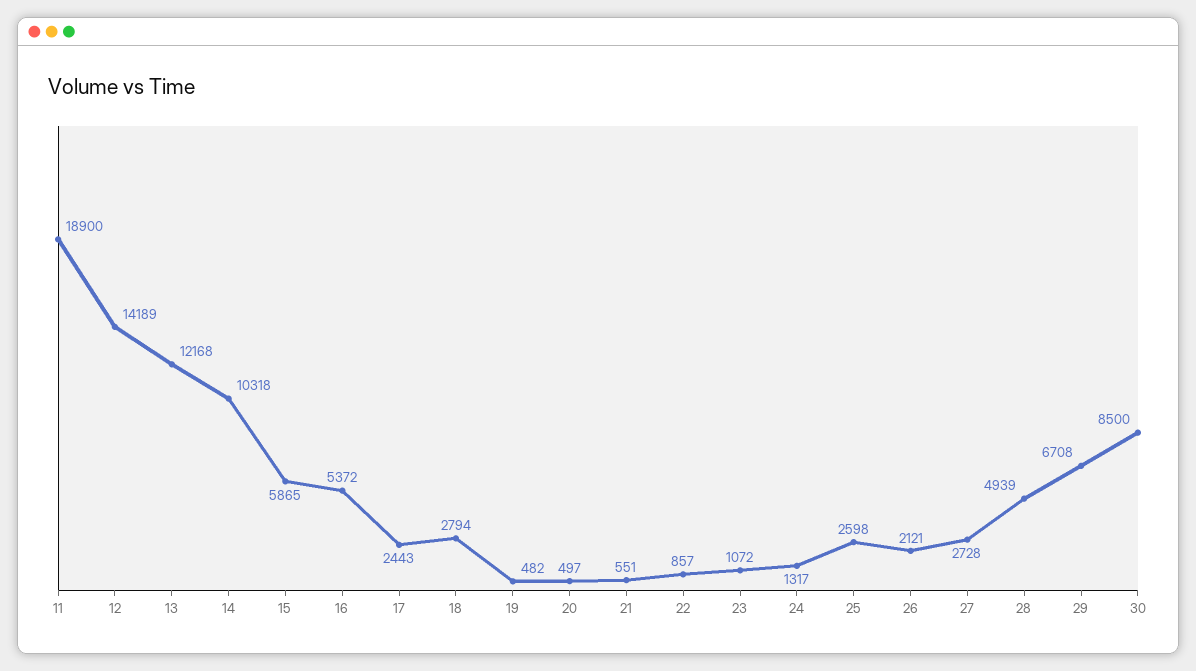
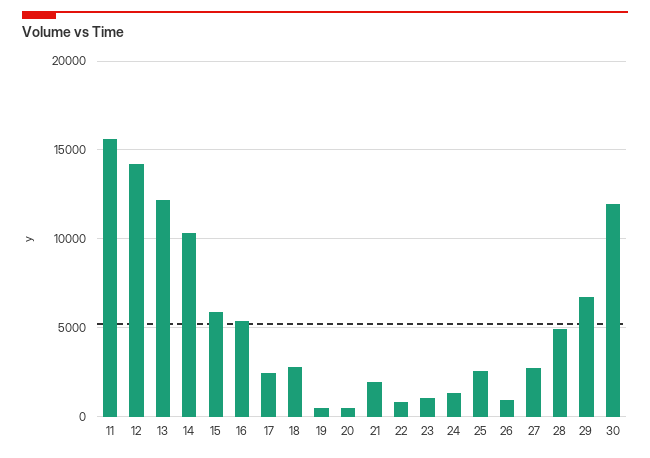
  {
-   "11": 18900,
+   "11": 15500,
    "12": 14189,
    "13": 12168,
    "14": 10318,
    "15": 5865,
    "16": 5372,
    "17": 2443,
    "18": 2794,
    "19": 482,
    "20": 497,
-   "21": 551,
+   "21": 2000,
    "22": 857,
    "23": 1072,
    "24": 1317,
    "25": 2598,
-   "26": 2121,
+   "26": 1000,
    "27": 2728,
    "28": 4939,
    "29": 6708,
-   "30": 8500
+   "30": 12000
  }

